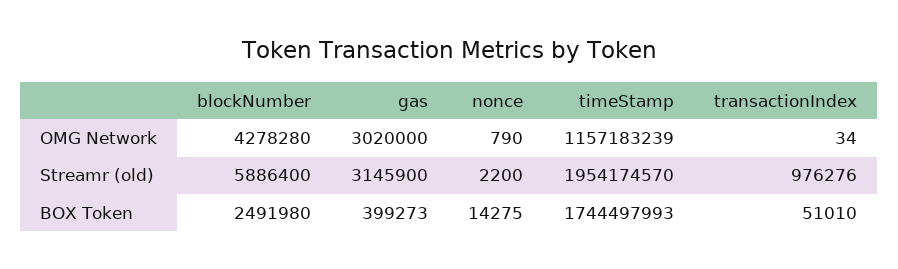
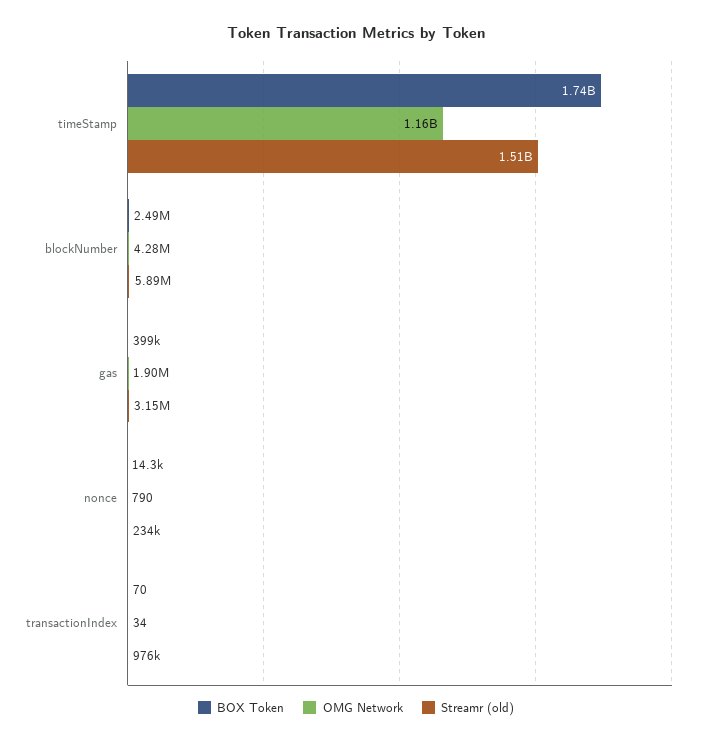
  {
    "OMG Network": {
      "blockNumber": 4278280,
-     "gas": 3020000,
+     "gas": 1900000,
      "nonce": 790,
      "timeStamp": 1157183239,
      "transactionIndex": 34
    },
    "Streamr (old)": {
      "blockNumber": 5886400,
      "gas": 3145900,
-     "nonce": 2200,
+     "nonce": 234000,
-     "timeStamp": 1954174570,
+     "timeStamp": 1510000000,
      "transactionIndex": 976276
    },
    "BOX Token": {
      "blockNumber": 2491980,
      "gas": 399273,
      "nonce": 14275,
      "timeStamp": 1744497993,
-     "transactionIndex": 51010
+     "transactionIndex": 70
    }
  }

